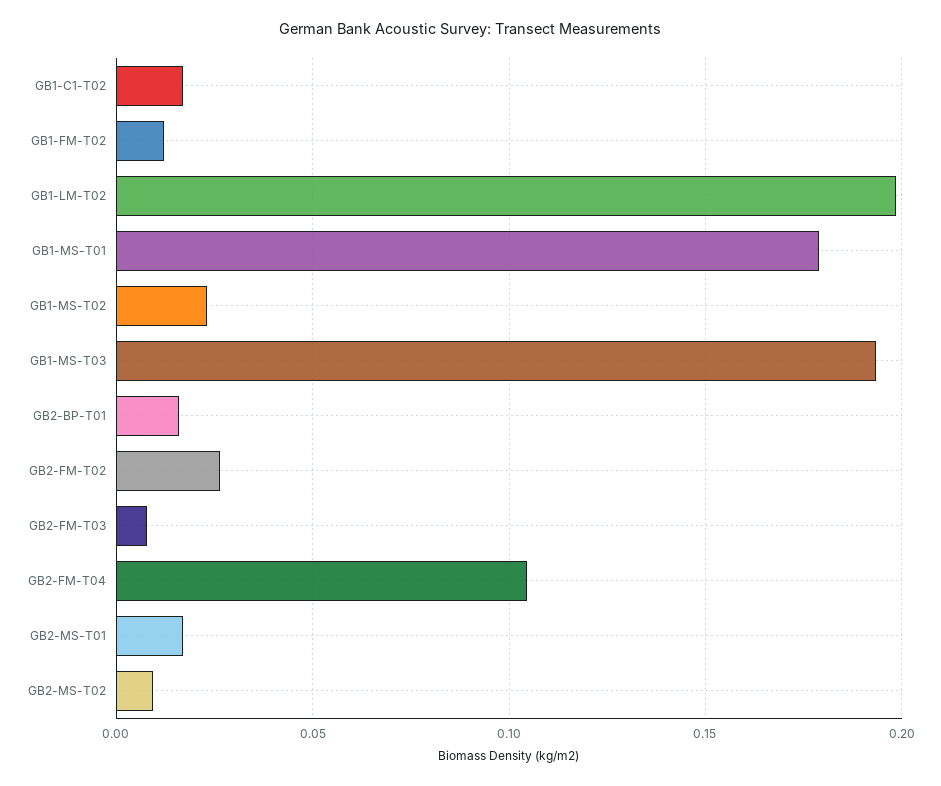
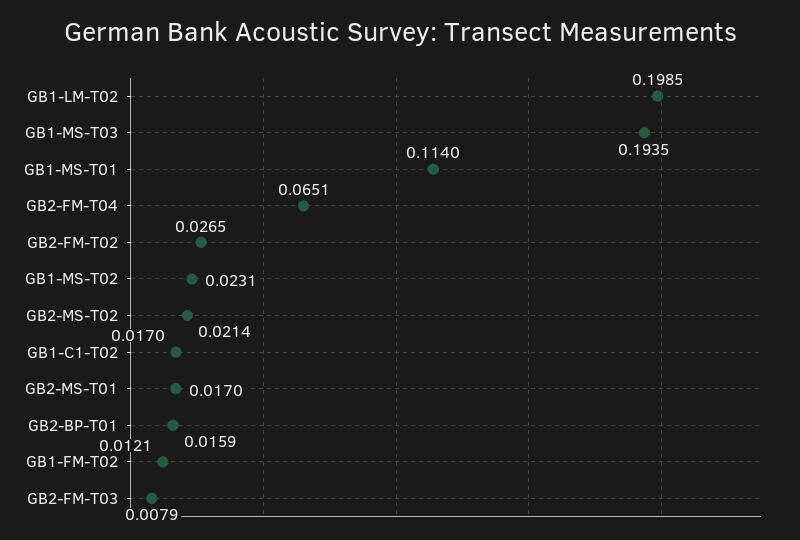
  {
    "GB1-C1-T02": 0.017,
    "GB1-FM-T02": 0.0121,
    "GB1-LM-T02": 0.1985,
-   "GB1-MS-T01": 0.18,
+   "GB1-MS-T01": 0.114,
    "GB1-MS-T02": 0.0231,
    "GB1-MS-T03": 0.1935,
    "GB2-BP-T01": 0.0159,
    "GB2-FM-T02": 0.0265,
    "GB2-FM-T03": 0.0079,
-   "GB2-FM-T04": 0.105,
+   "GB2-FM-T04": 0.0651,
    "GB2-MS-T01": 0.017,
-   "GB2-MS-T02": 0.01
+   "GB2-MS-T02": 0.0214
  }

